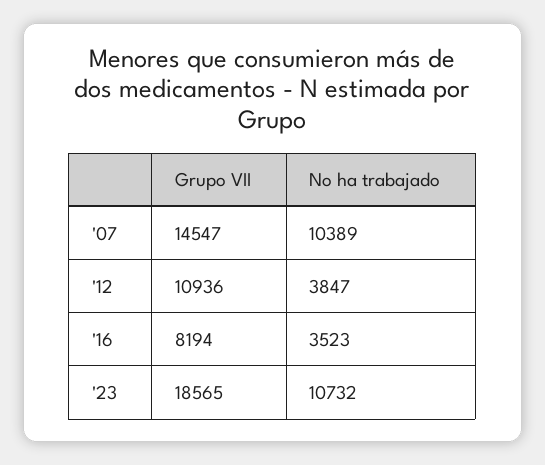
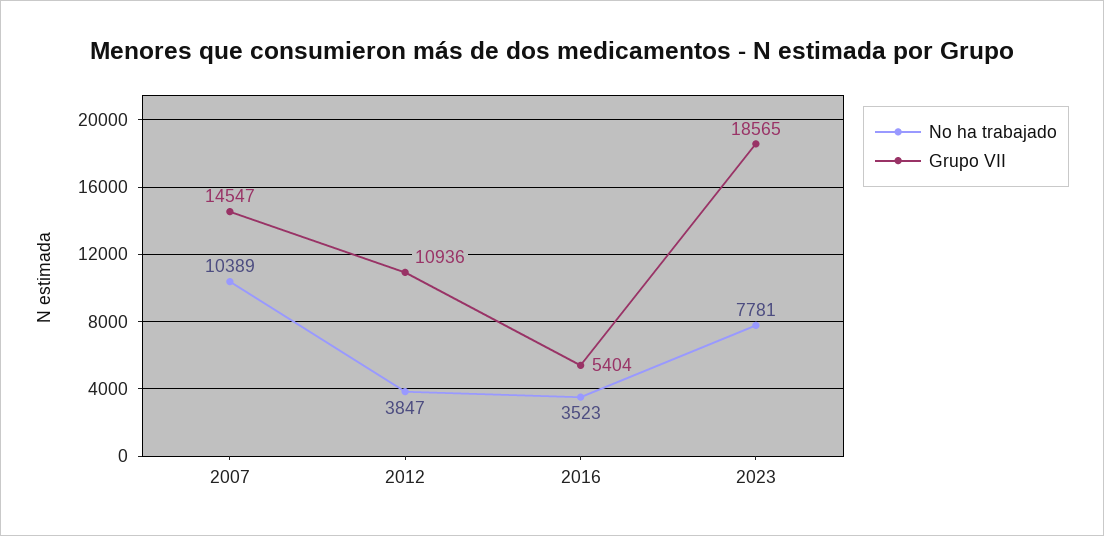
  {
    "Grupo VII": {
      "'07": 14547,
      "'12": 10936,
-     "'16": 8194,
+     "'16": 5404,
      "'23": 18565
    },
    "No ha trabajado": {
      "'07": 10389,
      "'12": 3847,
      "'16": 3523,
-     "'23": 10732
+     "'23": 7781
    }
  }

